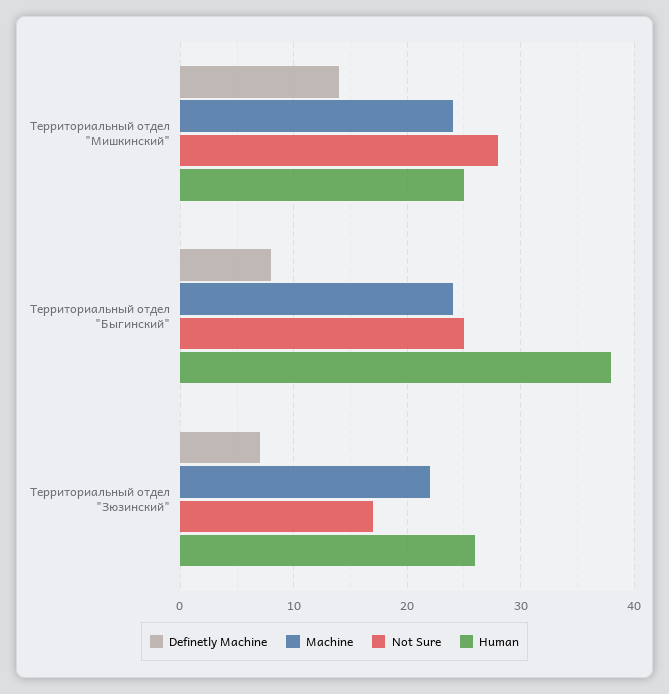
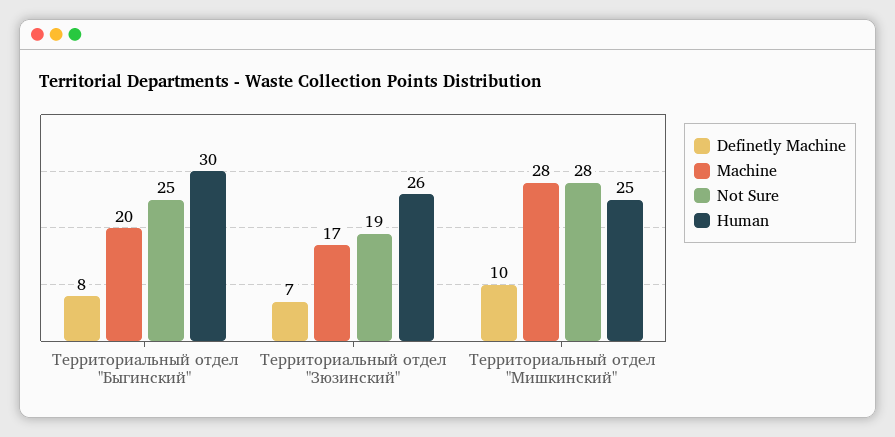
  {
    "Definetly Machine": {
-     "Территориальный отдел \"Мишкинский\"": 14,
+     "Территориальный отдел \"Мишкинский\"": 10,
      "Территориальный отдел \"Быгинский\"": 8,
      "Территориальный отдел \"Зюзинский\"": 7
    },
    "Machine": {
-     "Территориальный отдел \"Мишкинский\"": 24,
+     "Территориальный отдел \"Мишкинский\"": 28,
-     "Территориальный отдел \"Быгинский\"": 24,
+     "Территориальный отдел \"Быгинский\"": 20,
-     "Территориальный отдел \"Зюзинский\"": 22
+     "Территориальный отдел \"Зюзинский\"": 17
    },
    "Not Sure": {
      "Территориальный отдел \"Мишкинский\"": 28,
      "Территориальный отдел \"Быгинский\"": 25,
-     "Территориальный отдел \"Зюзинский\"": 17
+     "Территориальный отдел \"Зюзинский\"": 19
    },
    "Human": {
      "Территориальный отдел \"Мишкинский\"": 25,
-     "Территориальный отдел \"Быгинский\"": 38,
+     "Территориальный отдел \"Быгинский\"": 30,
      "Территориальный отдел \"Зюзинский\"": 26
    }
  }

